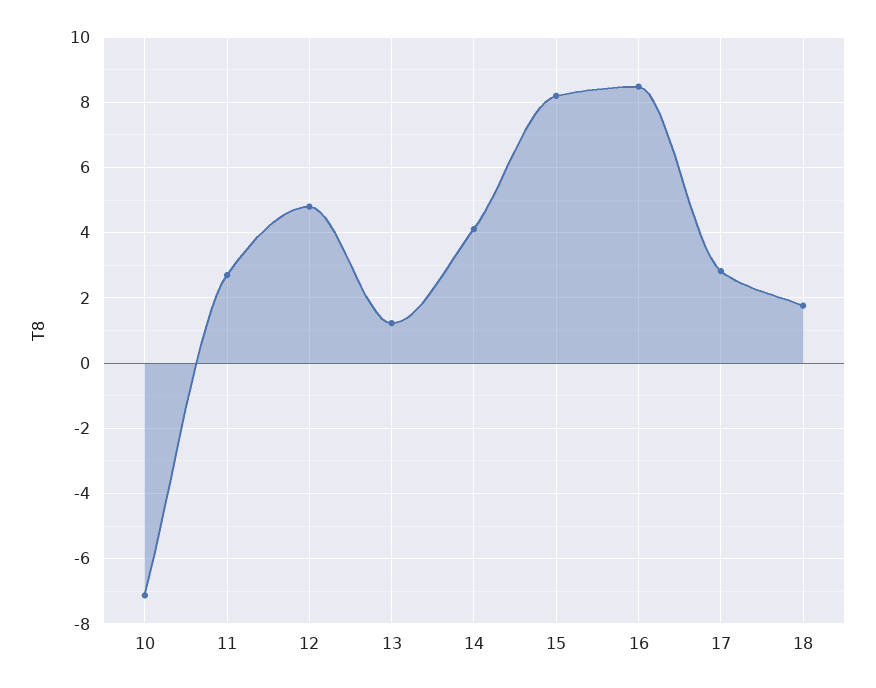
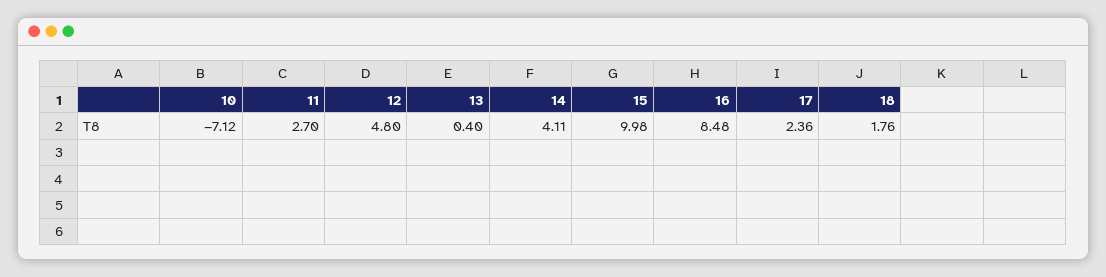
  {
    "10": -7.12,
    "11": 2.7,
    "12": 4.8,
-   "13": 1.2,
+   "13": 0.4,
    "14": 4.11,
-   "15": 8.2,
+   "15": 9.98,
    "16": 8.48,
-   "17": 2.8,
+   "17": 2.36,
    "18": 1.76
  }

